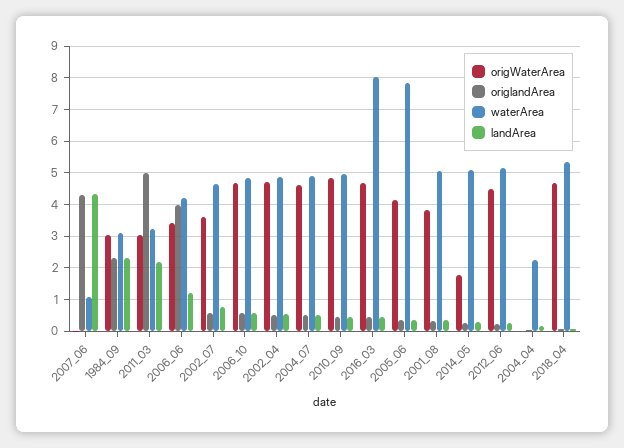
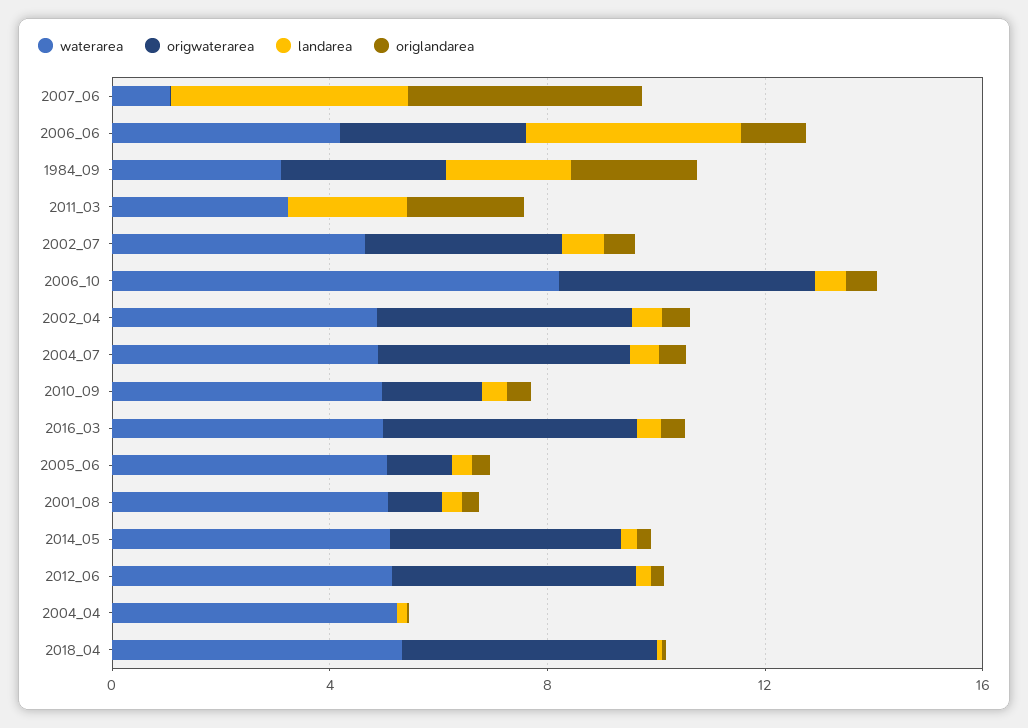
  {
    "origWaterArea": {
      "2007_06": 0,
      "1984_09": 3,
-     "2011_03": 3,
+     "2011_03": 0,
      "2006_06": 3.4,
      "2002_07": 3.6,
      "2006_10": 4.6,
      "2002_04": 4.8,
      "2004_07": 4.6,
-     "2010_09": 4.8,
+     "2010_09": 2,
      "2016_03": 4.6,
-     "2005_06": 4.2,
+     "2005_06": 1,
-     "2001_08": 3.8,
+     "2001_08": 1,
-     "2014_05": 1.8,
+     "2014_05": 4,
      "2012_06": 4.4,
      "2004_04": 0,
      "2018_04": 4.6
    },
    "origlandArea": {
      "2007_06": 4.4,
      "1984_09": 2.4,
-     "2011_03": 5,
+     "2011_03": 2,
-     "2006_06": 4,
+     "2006_06": 1,
      "2002_07": 0.6,
      "2006_10": 0.6,
      "2002_04": 0.6,
      "2004_07": 0.6,
      "2010_09": 0.4,
      "2016_03": 0.4,
      "2005_06": 0.4,
      "2001_08": 0.4,
      "2014_05": 0.2,
      "2012_06": 0.2,
      "2004_04": 0,
      "2018_04": 0
    },
    "waterArea": {
      "2007_06": 1,
      "1984_09": 3.2,
      "2011_03": 3.2,
      "2006_06": 4.2,
      "2002_07": 4.6,
-     "2006_10": 4.8,
+     "2006_10": 8,
      "2002_04": 4.8,
      "2004_07": 4.8,
      "2010_09": 5,
-     "2016_03": 8,
+     "2016_03": 5,
-     "2005_06": 7.8,
+     "2005_06": 5,
      "2001_08": 5,
      "2014_05": 5.2,
      "2012_06": 5.2,
-     "2004_04": 2.2,
+     "2004_04": 5,
      "2018_04": 5.4
    },
    "landArea": {
      "2007_06": 4.4,
      "1984_09": 2.4,
      "2011_03": 2.2,
-     "2006_06": 1.2,
+     "2006_06": 4,
      "2002_07": 0.8,
      "2006_10": 0.6,
      "2002_04": 0.6,
      "2004_07": 0.6,
      "2010_09": 0.4,
      "2016_03": 0.4,
      "2005_06": 0.4,
      "2001_08": 0.4,
      "2014_05": 0.4,
      "2012_06": 0.2,
      "2004_04": 0.2,
      "2018_04": 0
    }
  }

